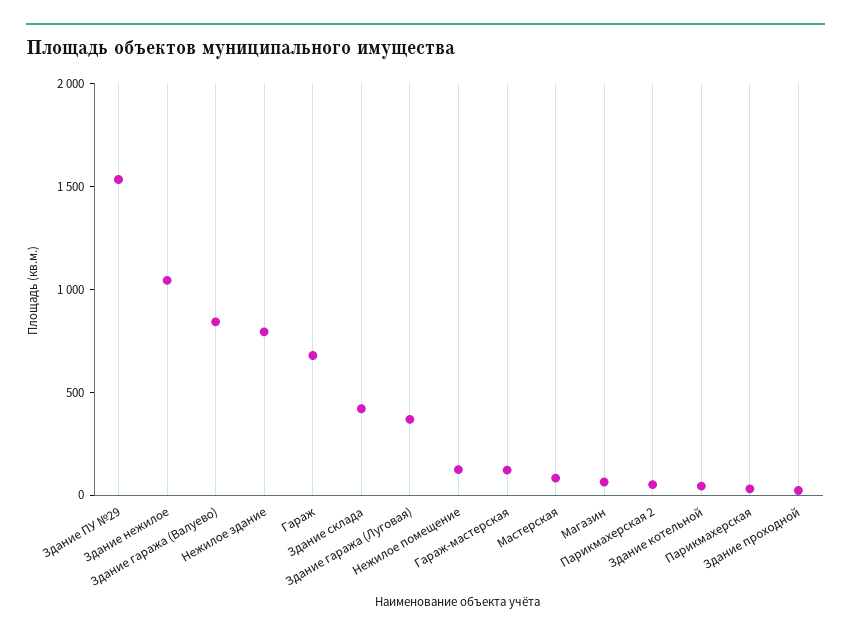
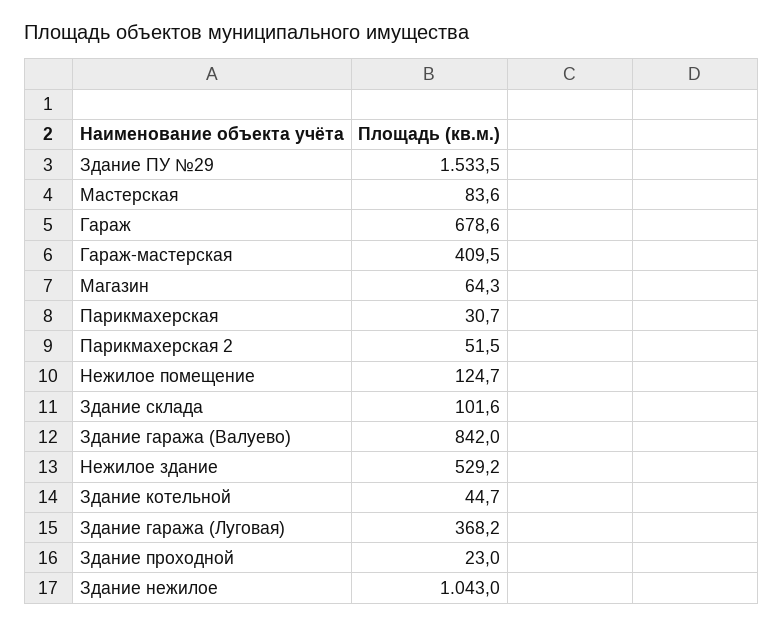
  {
    "Здание ПУ №29": 1533.5,
    "Здание нежилое": 1043,
    "Здание гаража (Валуево)": 842,
-   "Нежилое здание": 800,
+   "Нежилое здание": 529.2,
    "Гараж": 678.6,
-   "Здание склада": 400,
+   "Здание склада": 101.6,
    "Здание гаража (Луговая)": 368.2,
    "Нежилое помещение": 124.7,
-   "Гараж-мастерская": 100,
+   "Гараж-мастерская": 409.5,
    "Мастерская": 83.6,
    "Магазин": 64.3,
    "Парикмахерская 2": 51.5,
    "Здание котельной": 44.7,
    "Парикмахерская": 30.7,
    "Здание проходной": 23
  }

